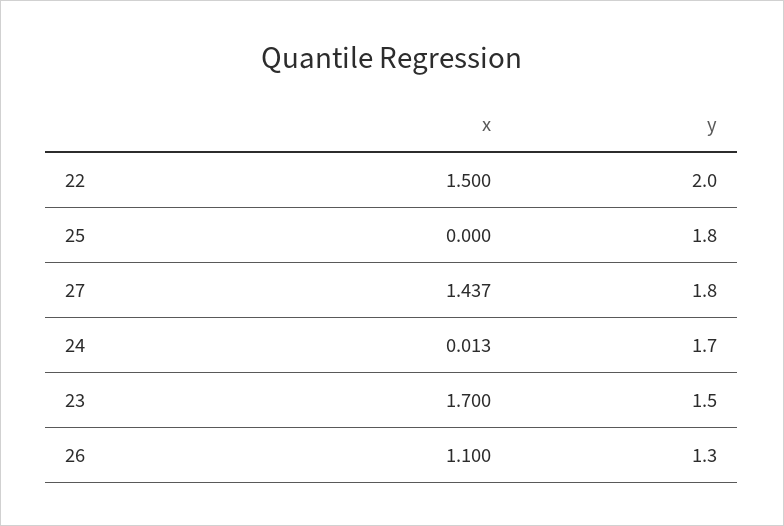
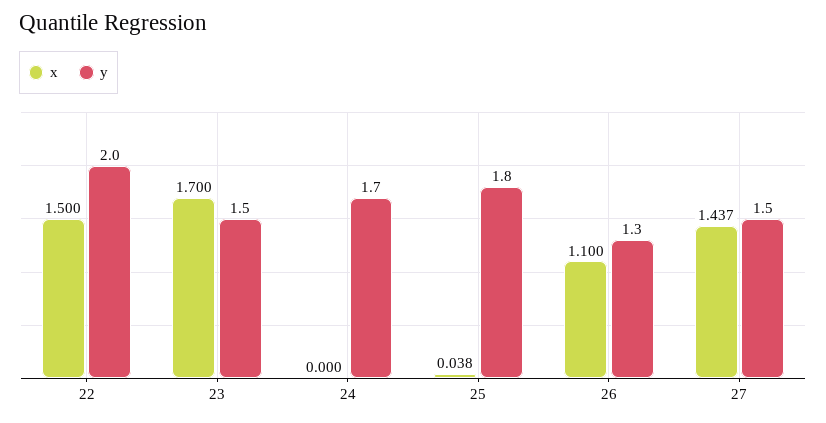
  {
    "x": {
      "22": 1.5,
-     "25": 0,
+     "25": 0.038,
      "27": 1.437,
-     "24": 0.013,
+     "24": 0,
      "23": 1.7,
      "26": 1.1
    },
    "y": {
      "22": 2,
      "25": 1.8,
-     "27": 1.8,
+     "27": 1.5,
      "24": 1.7,
      "23": 1.5,
      "26": 1.3
    }
  }

